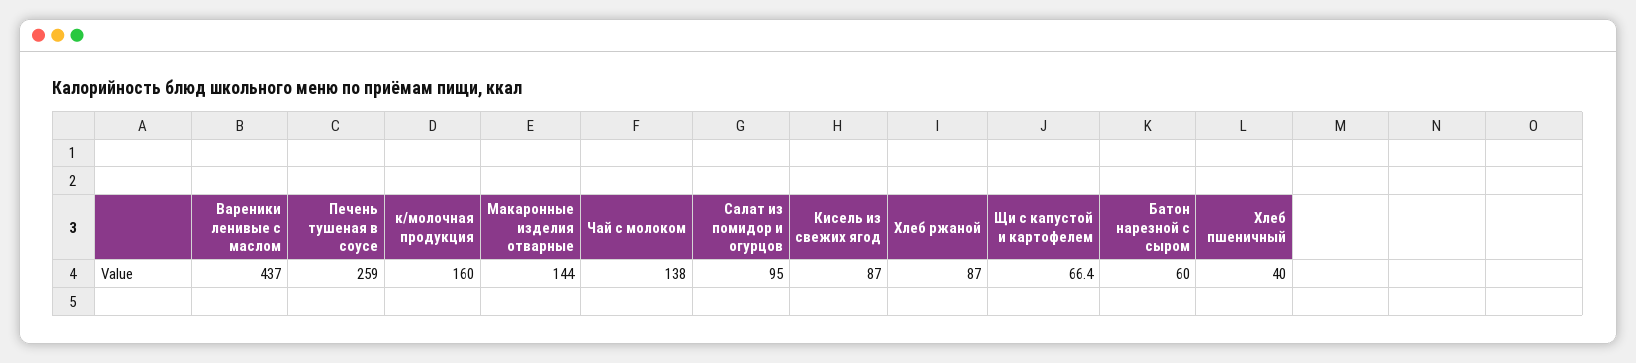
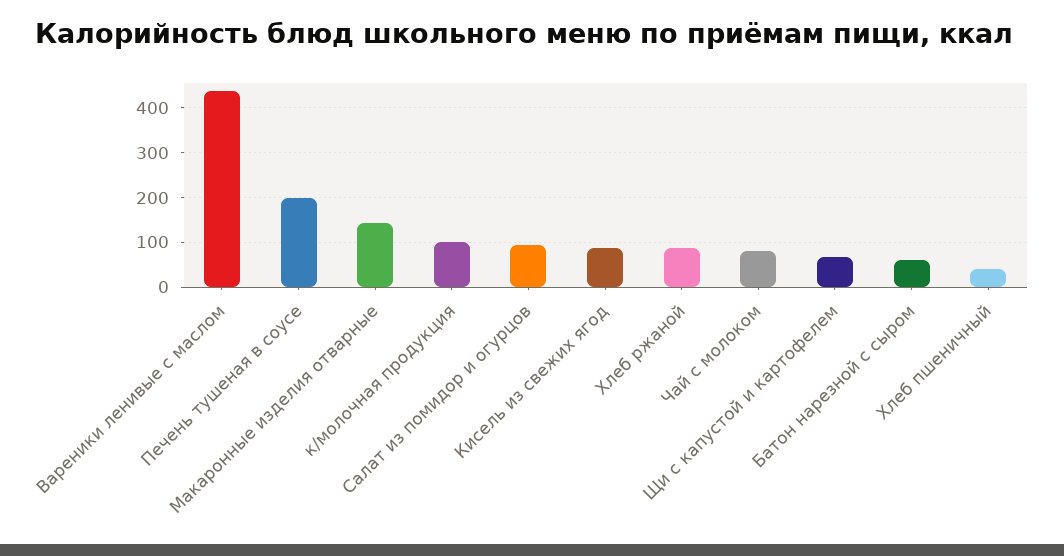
  {
    "Вареники ленивые с маслом": 437,
-   "Печень тушеная в соусе": 259,
+   "Печень тушеная в соусе": 200,
-   "к/молочная продукция": 160,
+   "к/молочная продукция": 100,
    "Макаронные изделия отварные": 144,
-   "Чай с молоком": 138,
+   "Чай с молоком": 80,
    "Салат из помидор и огурцов": 95,
    "Кисель из свежих ягод": 87,
    "Хлеб ржаной": 87,
    "Щи с капустой и картофелем": 66.4,
    "Батон нарезной с сыром": 60,
    "Хлеб пшеничный": 40
  }

